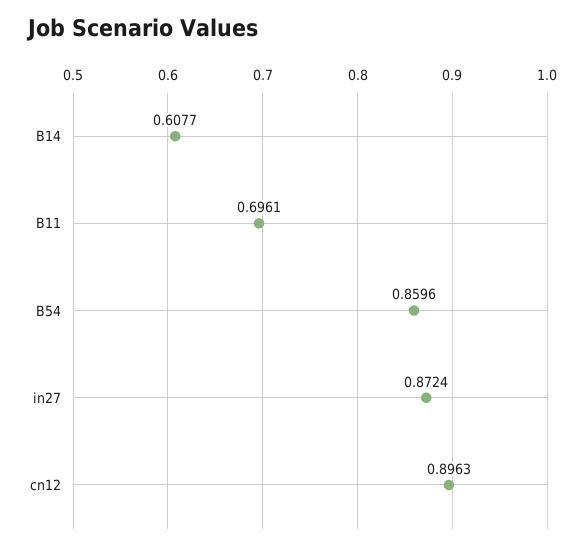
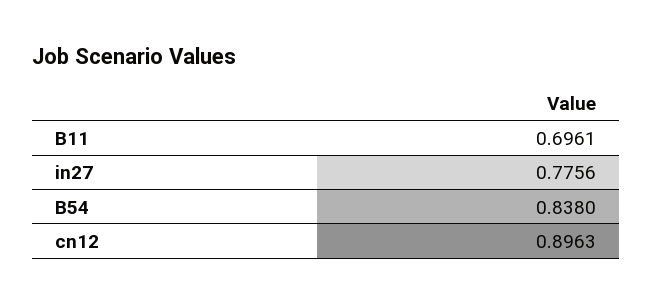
  {
-   "B14": 0.6077,
    "B11": 0.6961,
-   "B54": 0.8596,
+   "B54": 0.838,
-   "in27": 0.8724,
+   "in27": 0.7756,
    "cn12": 0.8963
  }

